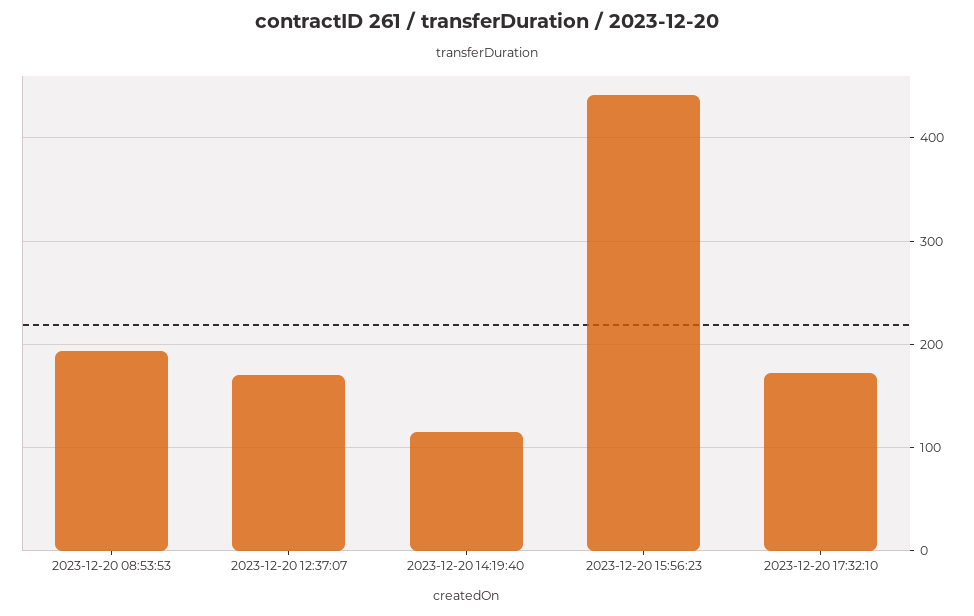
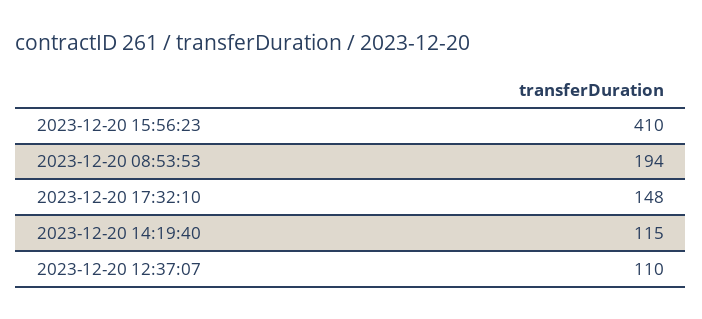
  {
    "2023-12-20 08:53:53": 194,
-   "2023-12-20 12:37:07": 170,
+   "2023-12-20 12:37:07": 110,
    "2023-12-20 14:19:40": 115,
-   "2023-12-20 15:56:23": 440,
+   "2023-12-20 15:56:23": 410,
-   "2023-12-20 17:32:10": 170
+   "2023-12-20 17:32:10": 148
  }

